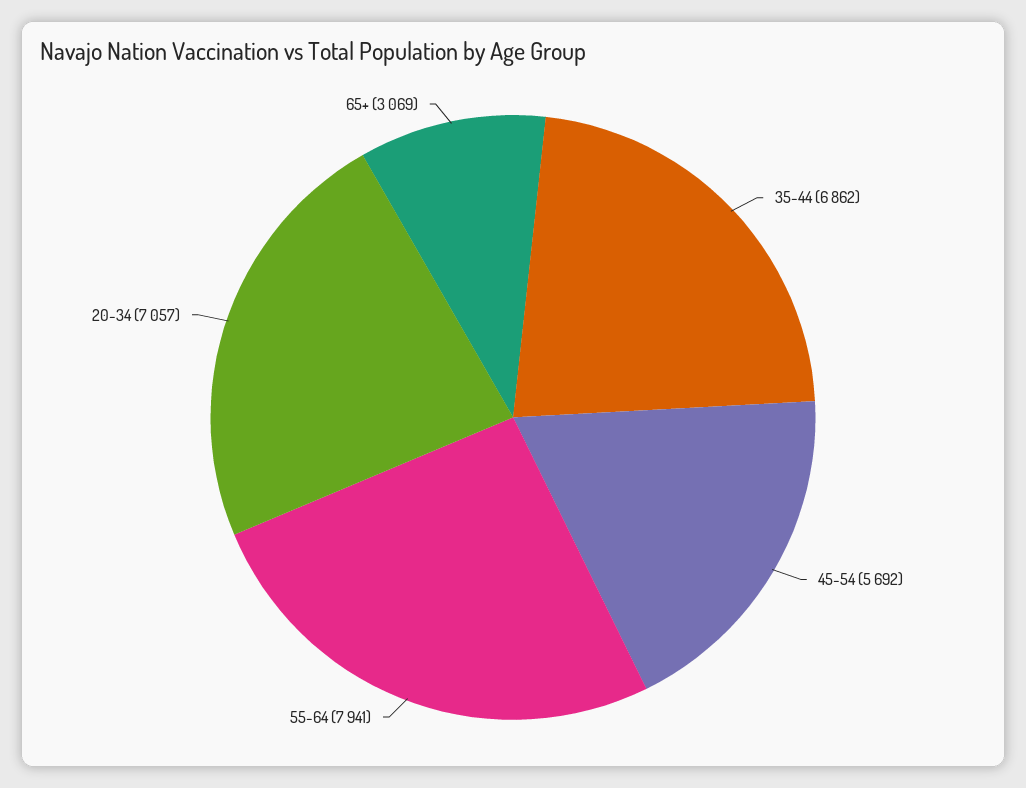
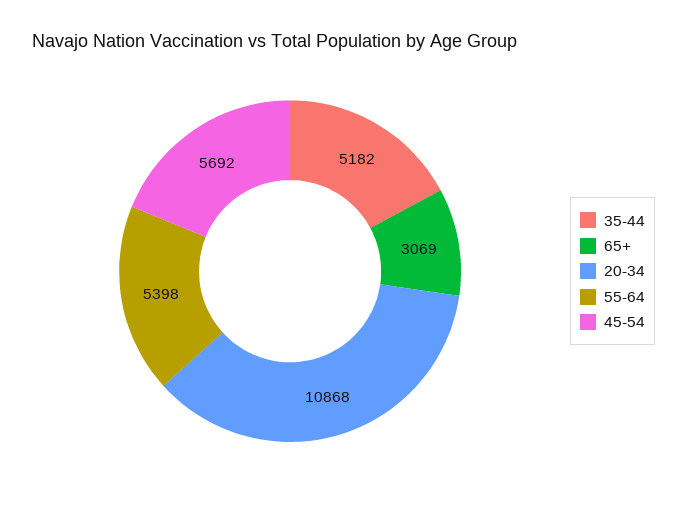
  {
-   "35-44": 6862,
+   "35-44": 5182,
    "45-54": 5692,
-   "55-64": 7941,
+   "55-64": 5398,
-   "20-34": 7057,
+   "20-34": 10868,
    "65+": 3069
  }

